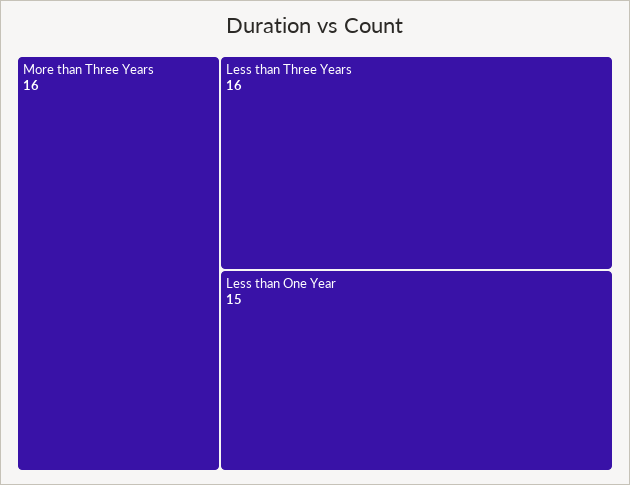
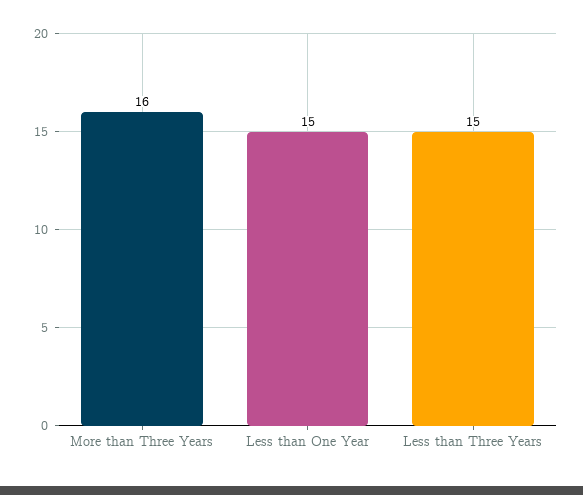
  {
    "More than Three Years": 16,
-   "Less than Three Years": 16,
+   "Less than Three Years": 15,
    "Less than One Year": 15
  }

